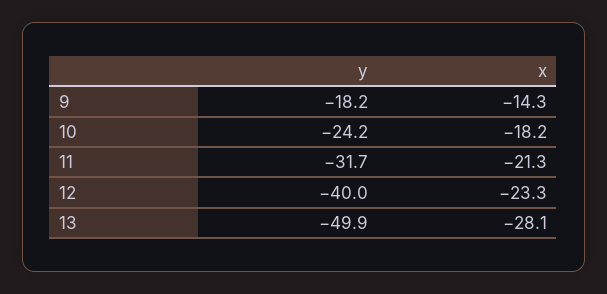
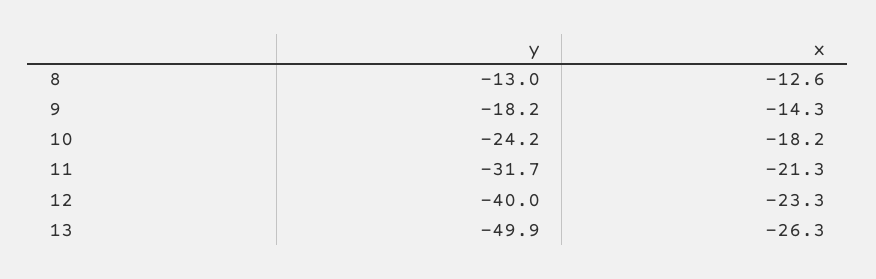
  {
    "y": {
      "9": -18.2,
      "10": -24.2,
      "11": -31.7,
      "12": -40,
-     "13": -49.9
+     "13": -49.9,
+     "8": -13
    },
    "x": {
      "9": -14.3,
      "10": -18.2,
      "11": -21.3,
      "12": -23.3,
-     "13": -28.1
+     "13": -26.3,
+     "8": -12.6
    }
  }

